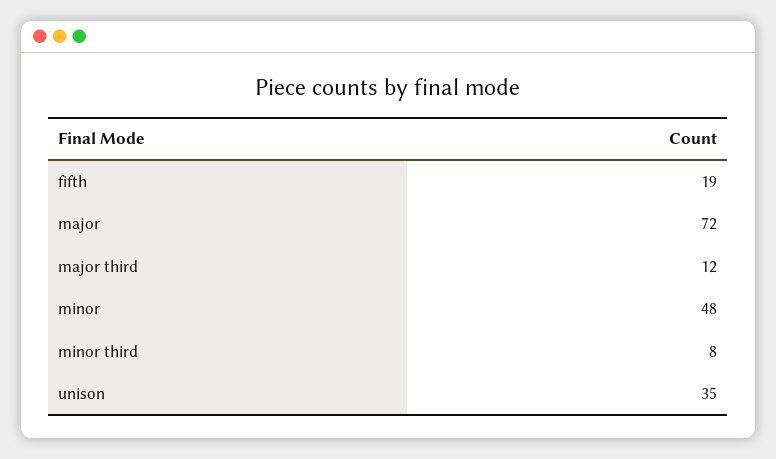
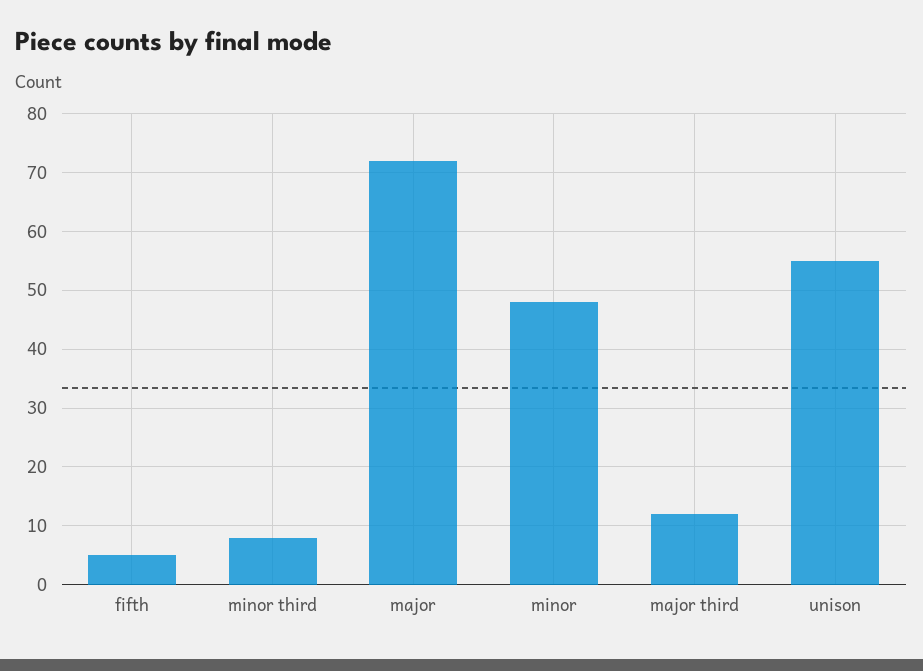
  {
-   "fifth": 19,
+   "fifth": 5,
    "major": 72,
    "major third": 12,
    "minor": 48,
    "minor third": 8,
-   "unison": 35
+   "unison": 55
  }

